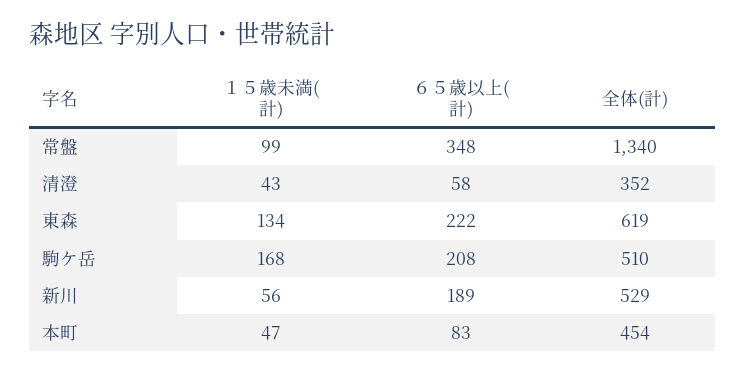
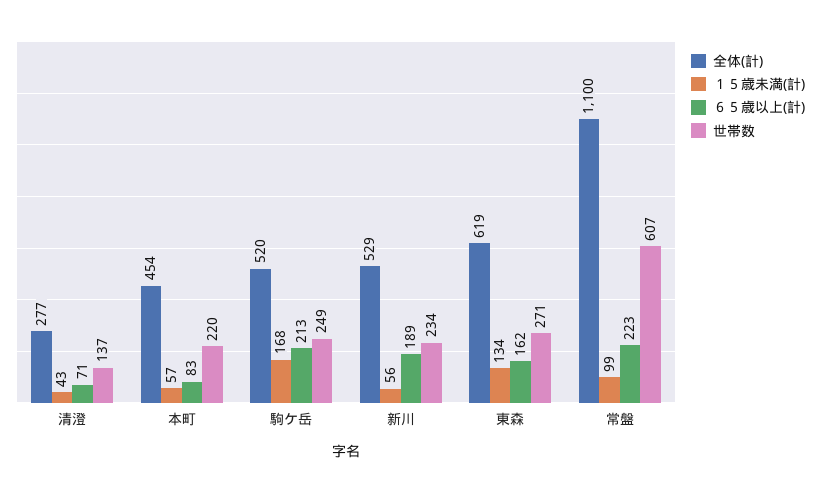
  {
    "１５歳未満(計)": {
      "常盤": 99,
      "清澄": 43,
      "東森": 134,
      "駒ケ岳": 168,
      "新川": 56,
-     "本町": 47
+     "本町": 57
    },
    "６５歳以上(計)": {
-     "常盤": 348,
+     "常盤": 223,
-     "清澄": 58,
+     "清澄": 71,
-     "東森": 222,
+     "東森": 162,
-     "駒ケ岳": 208,
+     "駒ケ岳": 213,
      "新川": 189,
      "本町": 83
    },
    "全体(計)": {
-     "常盤": 1340,
+     "常盤": 1100,
-     "清澄": 352,
+     "清澄": 277,
      "東森": 619,
-     "駒ケ岳": 510,
+     "駒ケ岳": 520,
      "新川": 529,
      "本町": 454
-   }
+   },
+   "世帯数": {
+     "清澄": 137,
+     "本町": 220,
+     "駒ケ岳": 249,
+     "新川": 234,
+     "東森": 271,
+     "常盤": 607
+   }
  }

